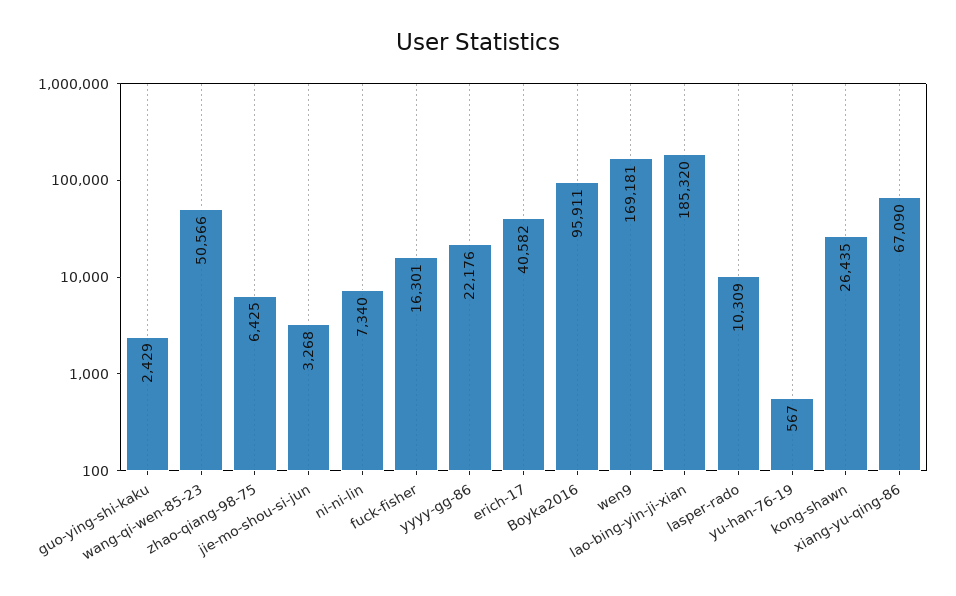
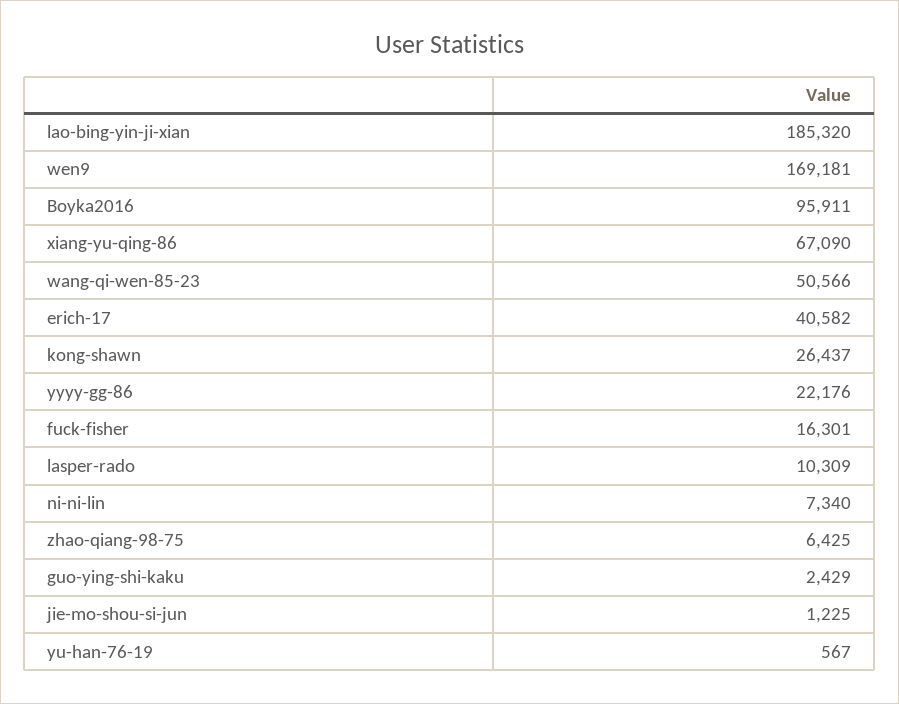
  {
    "guo-ying-shi-kaku": 2429,
    "wang-qi-wen-85-23": 50566,
    "zhao-qiang-98-75": 6425,
-   "jie-mo-shou-si-jun": 3268,
+   "jie-mo-shou-si-jun": 1225,
    "ni-ni-lin": 7340,
    "fuck-fisher": 16301,
    "yyyy-gg-86": 22176,
    "erich-17": 40582,
    "Boyka2016": 95911,
    "wen9": 169181,
    "lao-bing-yin-ji-xian": 185320,
    "lasper-rado": 10309,
    "yu-han-76-19": 567,
-   "kong-shawn": 26435,
+   "kong-shawn": 26437,
    "xiang-yu-qing-86": 67090
  }

